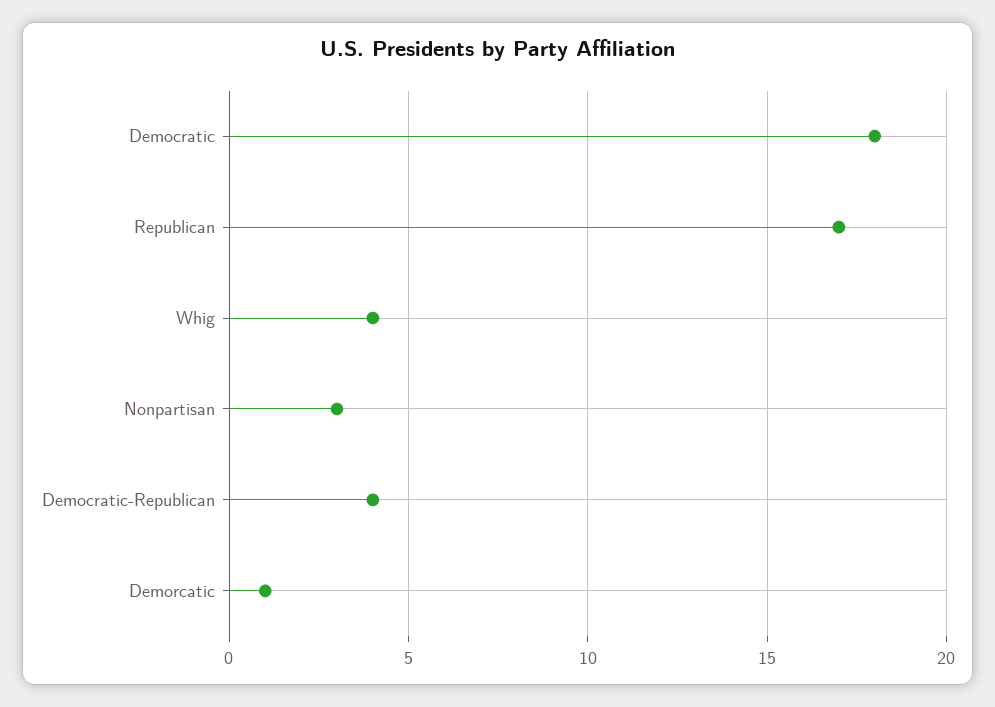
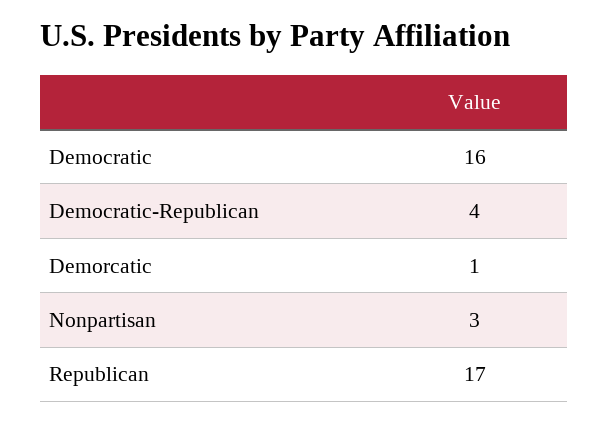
  {
-   "Democratic": 18,
+   "Democratic": 16,
    "Republican": 17,
-   "Whig": 4,
    "Nonpartisan": 3,
    "Democratic-Republican": 4,
    "Demorcatic": 1
  }

